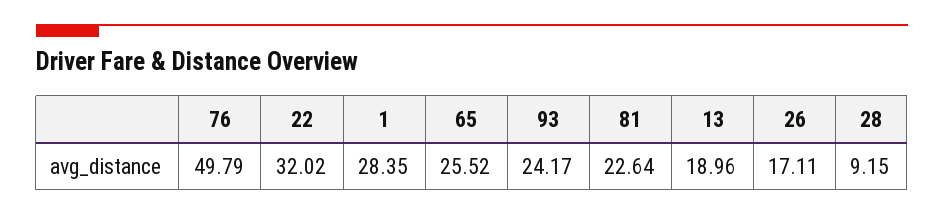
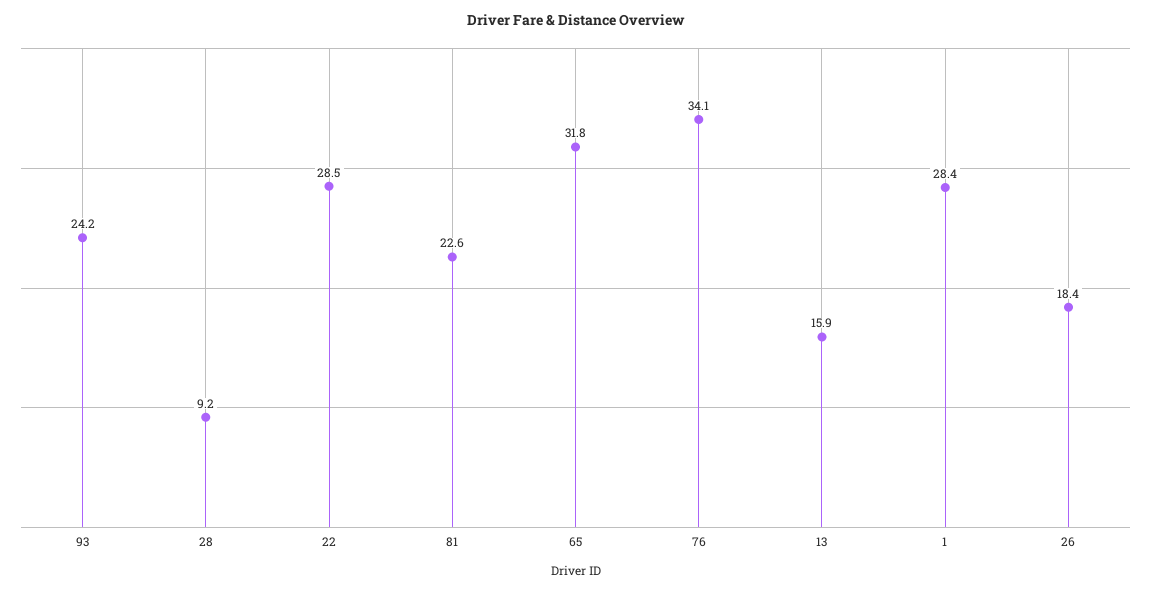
  {
-   "76": 49.79,
+   "76": 34.1,
-   "22": 32.02,
+   "22": 28.5,
    "1": 28.35,
-   "65": 25.52,
+   "65": 31.8,
    "93": 24.17,
    "81": 22.64,
-   "13": 18.96,
+   "13": 15.9,
-   "26": 17.11,
+   "26": 18.4,
    "28": 9.15
  }

